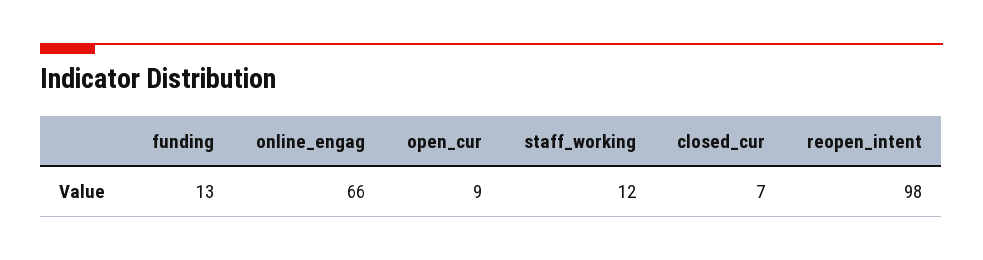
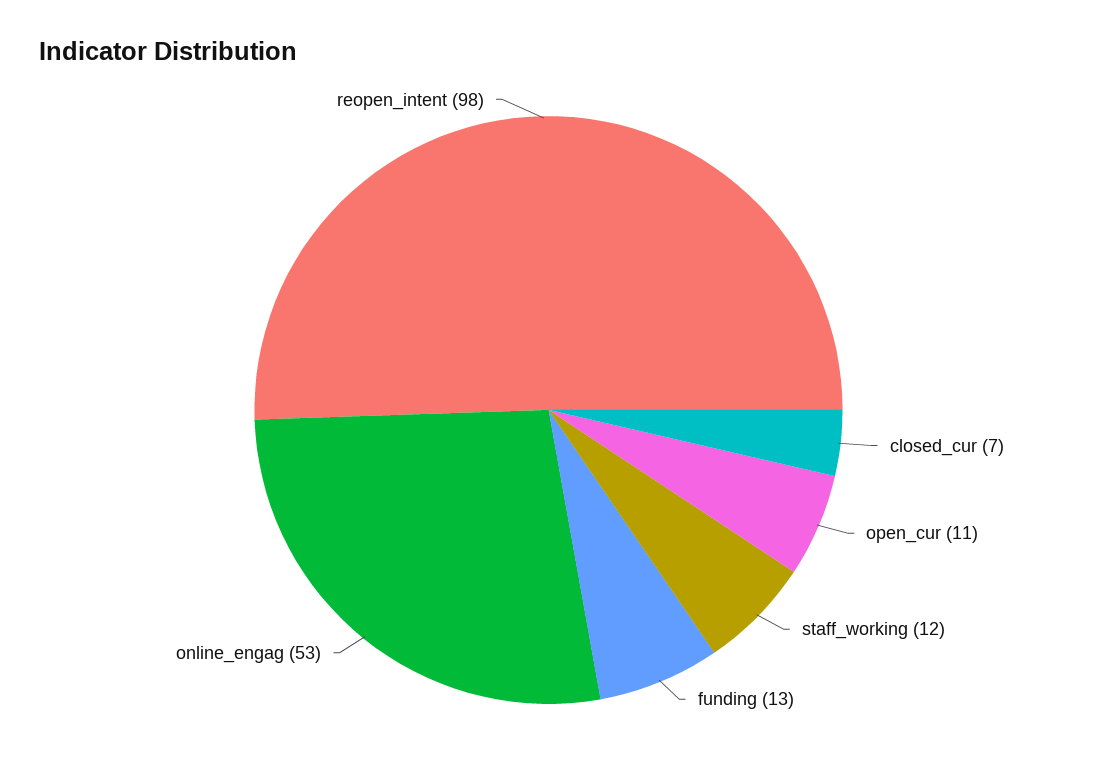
  {
    "funding": 13,
-   "online_engag": 66,
+   "online_engag": 53,
-   "open_cur": 9,
+   "open_cur": 11,
    "staff_working": 12,
    "closed_cur": 7,
    "reopen_intent": 98
  }

